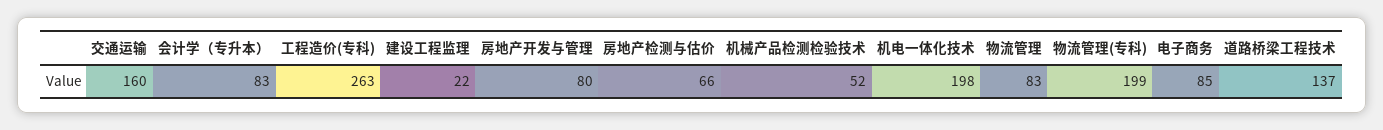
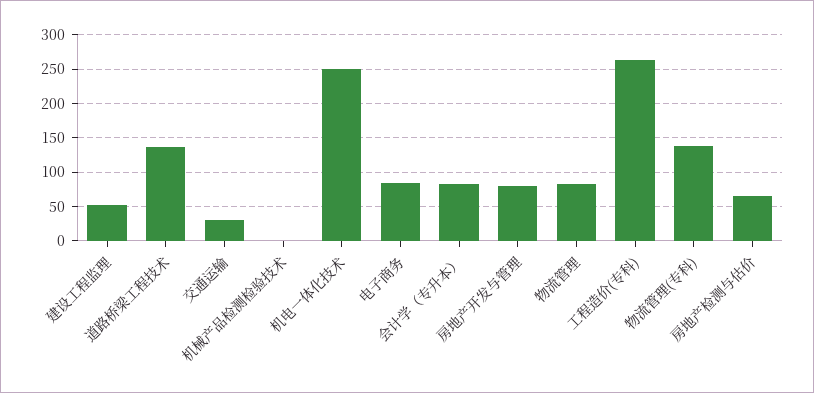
  {
-   "交通运输": 160,
+   "交通运输": 30,
    "会计学（专升本）": 83,
    "工程造价(专科)": 263,
-   "建设工程监理": 22,
+   "建设工程监理": 50,
    "房地产开发与管理": 80,
    "房地产检测与估价": 66,
-   "机械产品检测检验技术": 52,
+   "机械产品检测检验技术": 0,
-   "机电一体化技术": 198,
+   "机电一体化技术": 250,
    "物流管理": 83,
-   "物流管理(专科)": 199,
+   "物流管理(专科)": 140,
    "电子商务": 85,
    "道路桥梁工程技术": 137
  }

